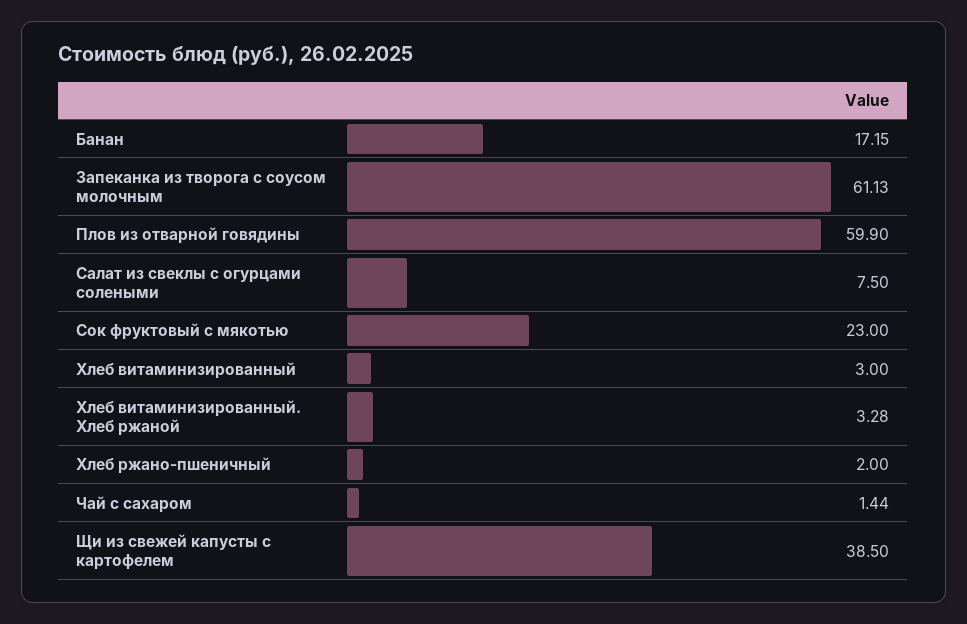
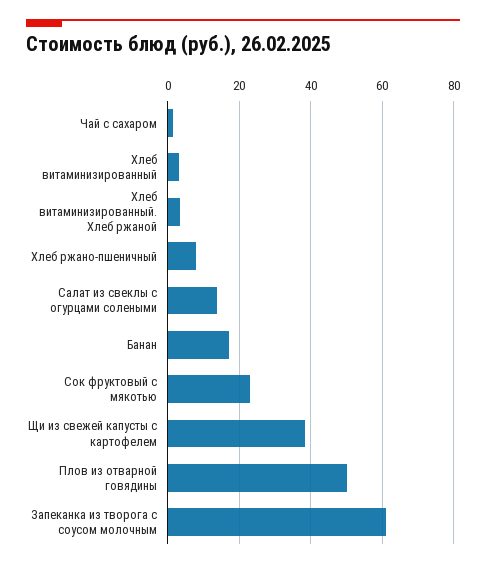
  {
    "Банан": 17.15,
    "Запеканка из творога с соусом молочным": 61.13,
-   "Плов из отварной говядины": 59.9,
+   "Плов из отварной говядины": 50,
-   "Салат из свеклы с огурцами солеными": 7.5,
+   "Салат из свеклы с огурцами солеными": 14,
    "Сок фруктовый с мякотью": 23,
    "Хлеб витаминизированный": 3,
    "Хлеб витаминизированный. Хлеб ржаной": 3.28,
-   "Хлеб ржано-пшеничный": 2,
+   "Хлеб ржано-пшеничный": 8,
    "Чай с сахаром": 1.44,
    "Щи из свежей капусты с картофелем": 38.5
  }

